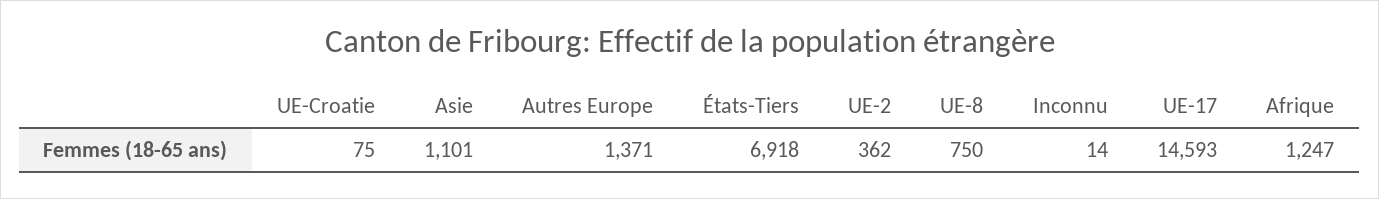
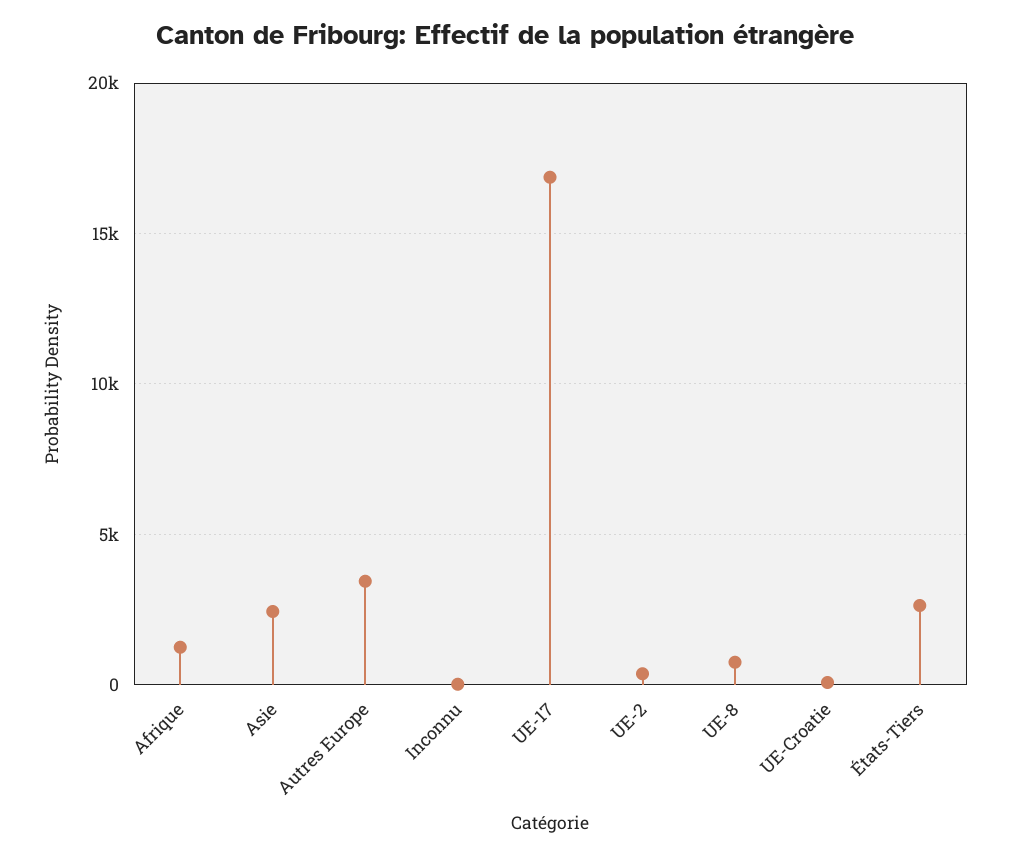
  {
    "UE-Croatie": 75,
-   "Asie": 1101,
+   "Asie": 2500,
-   "Autres Europe": 1371,
+   "Autres Europe": 3500,
-   "États-Tiers": 6918,
+   "États-Tiers": 2500,
    "UE-2": 362,
    "UE-8": 750,
    "Inconnu": 14,
-   "UE-17": 14593,
+   "UE-17": 17000,
    "Afrique": 1247
  }

